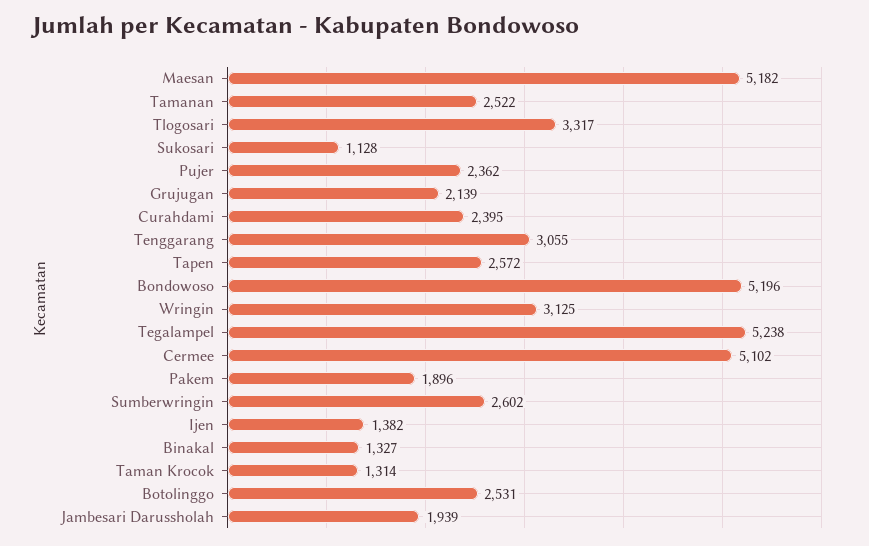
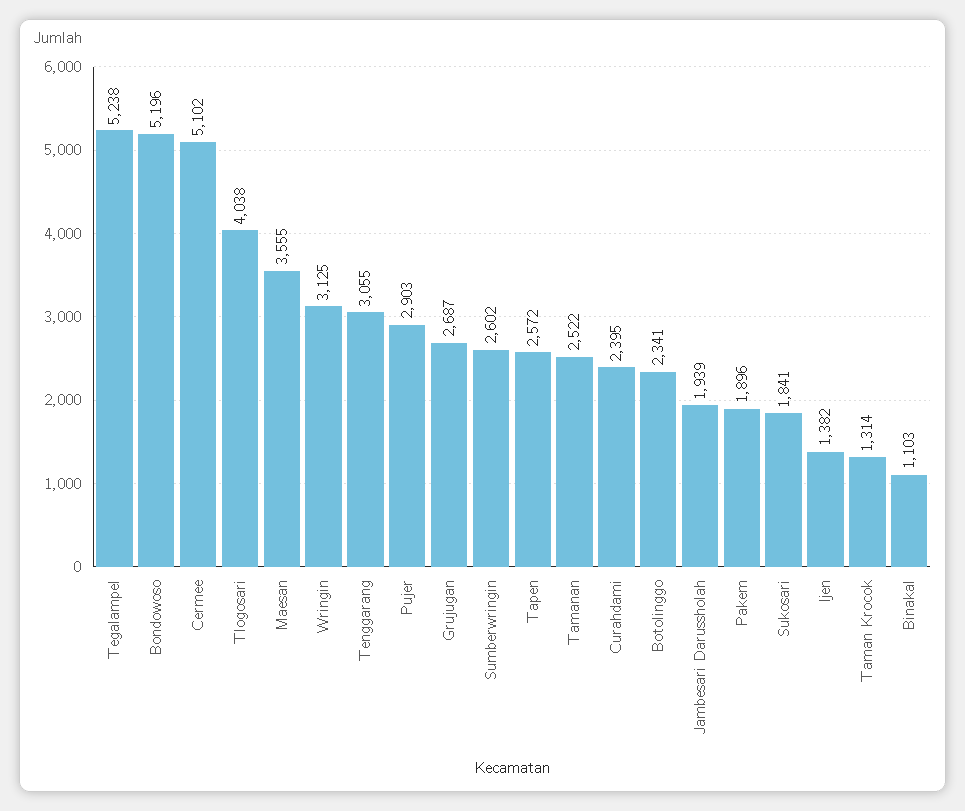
  {
-   "Maesan": 5182,
+   "Maesan": 3555,
    "Tamanan": 2522,
-   "Tlogosari": 3317,
+   "Tlogosari": 4038,
-   "Sukosari": 1128,
+   "Sukosari": 1841,
-   "Pujer": 2362,
+   "Pujer": 2903,
-   "Grujugan": 2139,
+   "Grujugan": 2687,
    "Curahdami": 2395,
    "Tenggarang": 3055,
    "Tapen": 2572,
    "Bondowoso": 5196,
    "Wringin": 3125,
    "Tegalampel": 5238,
    "Cermee": 5102,
    "Pakem": 1896,
    "Sumberwringin": 2602,
    "Ijen": 1382,
-   "Binakal": 1327,
+   "Binakal": 1103,
    "Taman Krocok": 1314,
-   "Botolinggo": 2531,
+   "Botolinggo": 2341,
    "Jambesari Darussholah": 1939
  }

